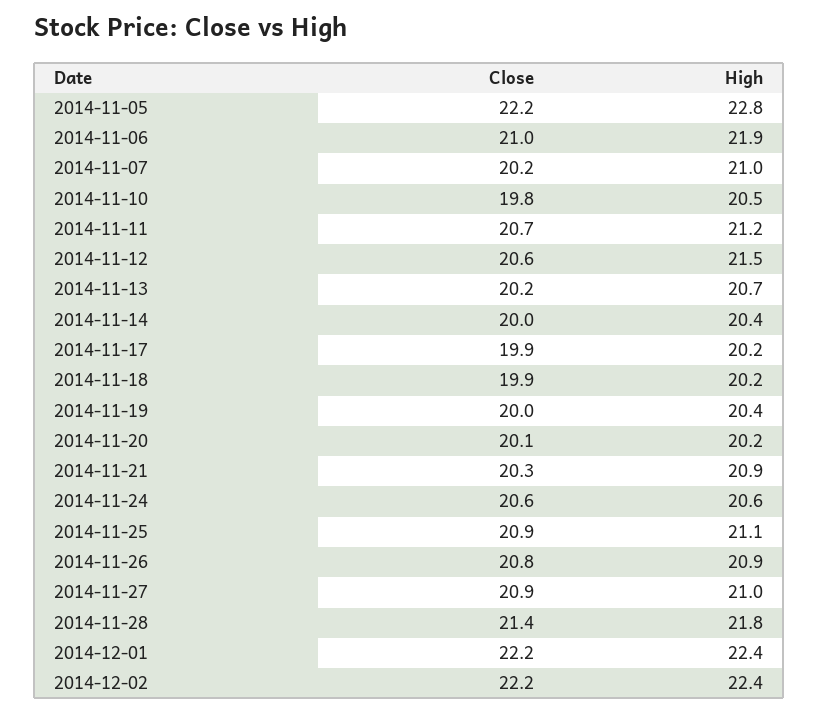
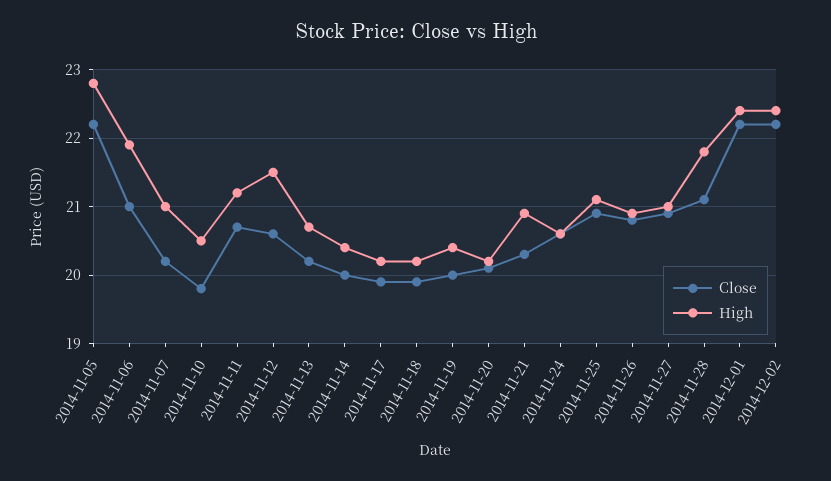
  {
    "Close": {
      "2014-11-05": 22.2,
      "2014-11-06": 21,
      "2014-11-07": 20.2,
      "2014-11-10": 19.8,
      "2014-11-11": 20.7,
      "2014-11-12": 20.6,
      "2014-11-13": 20.2,
      "2014-11-14": 20,
      "2014-11-17": 19.9,
      "2014-11-18": 19.9,
      "2014-11-19": 20,
      "2014-11-20": 20.1,
      "2014-11-21": 20.3,
      "2014-11-24": 20.6,
      "2014-11-25": 20.9,
      "2014-11-26": 20.8,
      "2014-11-27": 20.9,
-     "2014-11-28": 21.4,
+     "2014-11-28": 21.1,
      "2014-12-01": 22.2,
      "2014-12-02": 22.2
    },
    "High": {
      "2014-11-05": 22.8,
      "2014-11-06": 21.9,
      "2014-11-07": 21,
      "2014-11-10": 20.5,
      "2014-11-11": 21.2,
      "2014-11-12": 21.5,
      "2014-11-13": 20.7,
      "2014-11-14": 20.4,
      "2014-11-17": 20.2,
      "2014-11-18": 20.2,
      "2014-11-19": 20.4,
      "2014-11-20": 20.2,
      "2014-11-21": 20.9,
      "2014-11-24": 20.6,
      "2014-11-25": 21.1,
      "2014-11-26": 20.9,
      "2014-11-27": 21,
      "2014-11-28": 21.8,
      "2014-12-01": 22.4,
      "2014-12-02": 22.4
    }
  }

